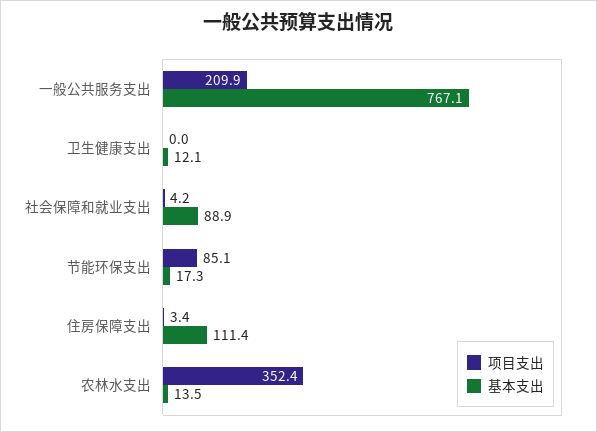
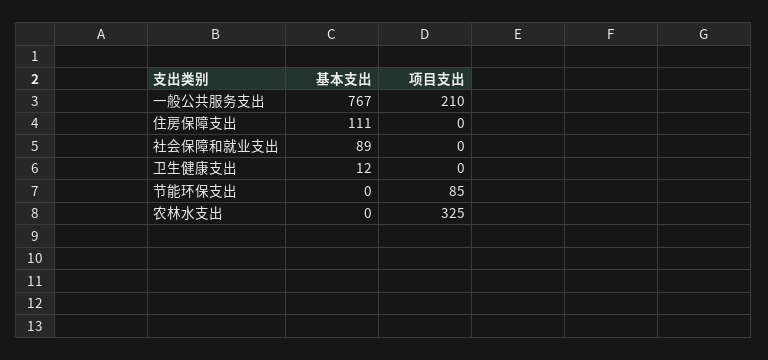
  {
    "项目支出": {
      "一般公共服务支出": 209.9,
      "卫生健康支出": 0,
-     "社会保障和就业支出": 4.2,
+     "社会保障和就业支出": 0,
      "节能环保支出": 85.1,
-     "住房保障支出": 3.4,
+     "住房保障支出": 0,
-     "农林水支出": 352.4
+     "农林水支出": 325
    },
    "基本支出": {
      "一般公共服务支出": 767.1,
      "卫生健康支出": 12.1,
      "社会保障和就业支出": 88.9,
-     "节能环保支出": 17.3,
+     "节能环保支出": 0,
      "住房保障支出": 111.4,
-     "农林水支出": 13.5
+     "农林水支出": 0
    }
  }

